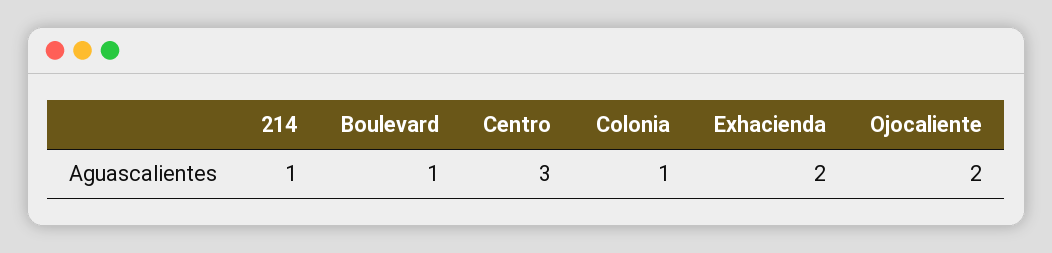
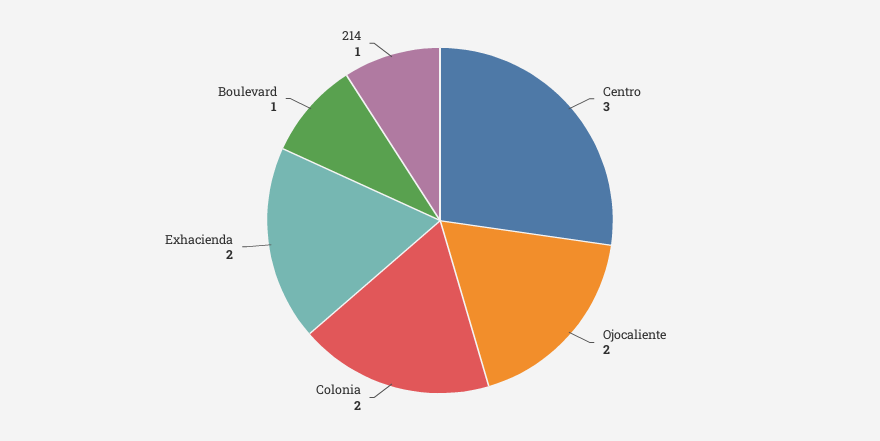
  {
    "214": 1,
    "Boulevard": 1,
    "Centro": 3,
-   "Colonia": 1,
+   "Colonia": 2,
    "Exhacienda": 2,
    "Ojocaliente": 2
  }

